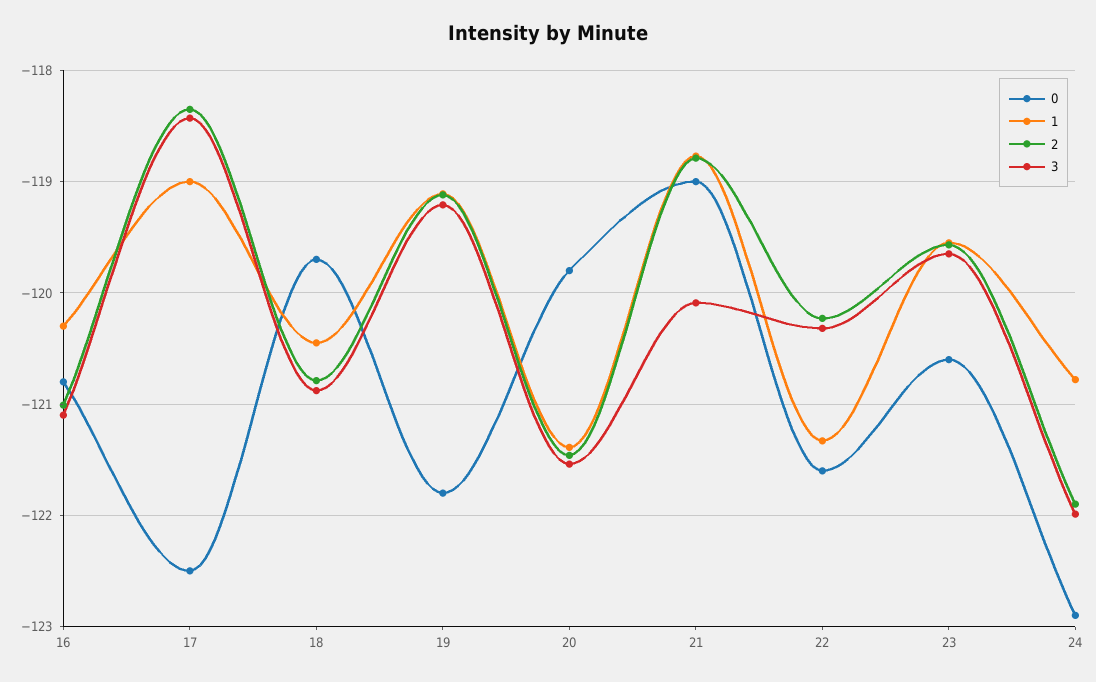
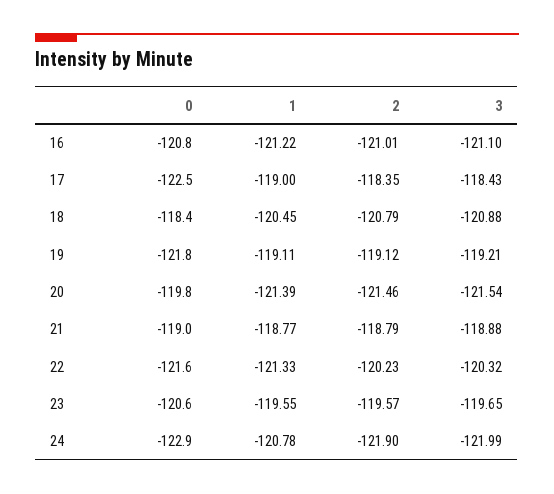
  {
    "0": {
      "16": -120.8,
      "17": -122.5,
-     "18": -119.7,
+     "18": -118.4,
      "19": -121.8,
      "20": -119.8,
      "21": -119,
      "22": -121.6,
      "23": -120.6,
      "24": -122.9
    },
    "1": {
-     "16": -120.3,
+     "16": -121.22,
      "17": -119,
      "18": -120.45,
      "19": -119.11,
      "20": -121.39,
      "21": -118.77,
      "22": -121.33,
      "23": -119.55,
      "24": -120.78
    },
    "2": {
      "16": -121.01,
      "17": -118.35,
      "18": -120.79,
      "19": -119.12,
      "20": -121.46,
      "21": -118.79,
      "22": -120.23,
      "23": -119.57,
      "24": -121.9
    },
    "3": {
      "16": -121.1,
      "17": -118.43,
      "18": -120.88,
      "19": -119.21,
      "20": -121.54,
-     "21": -120.1,
+     "21": -118.88,
      "22": -120.32,
      "23": -119.65,
      "24": -121.99
    }
  }

